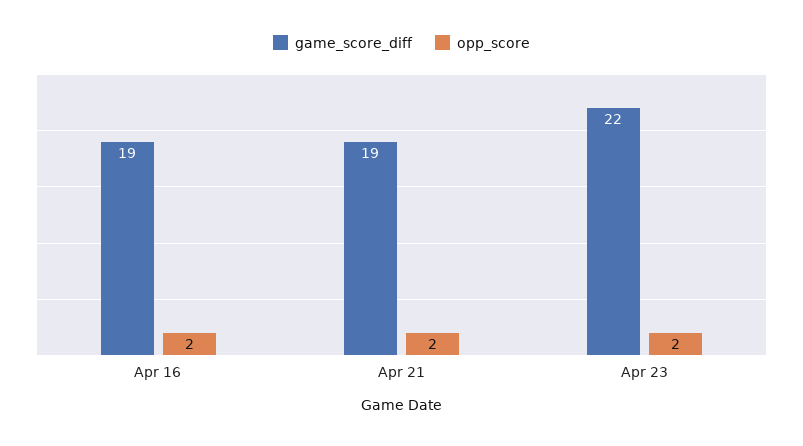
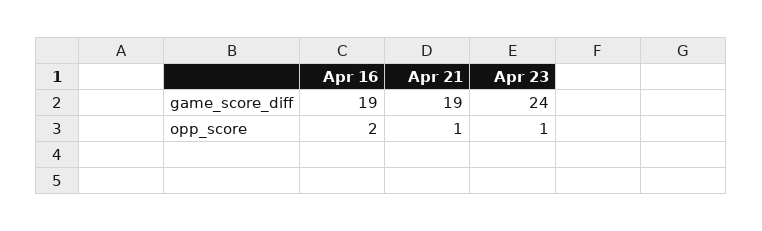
  {
    "game_score_diff": {
      "Apr 16": 19,
      "Apr 21": 19,
-     "Apr 23": 22
+     "Apr 23": 24
    },
    "opp_score": {
      "Apr 16": 2,
-     "Apr 21": 2,
+     "Apr 21": 1,
-     "Apr 23": 2
+     "Apr 23": 1
    }
  }

